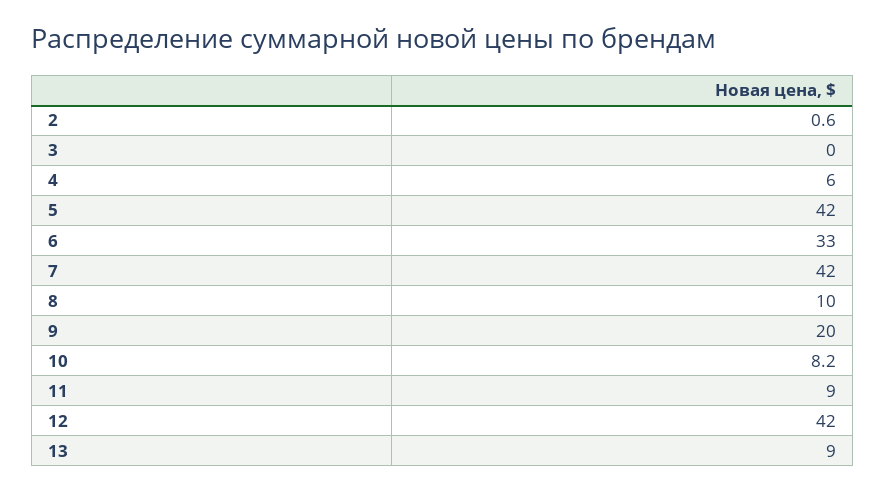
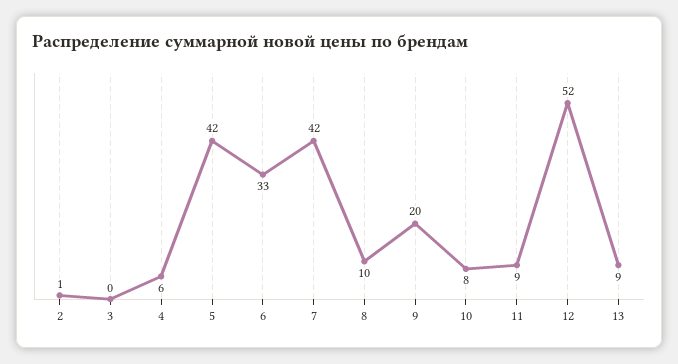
  {
    "2": 0.6,
    "3": 0,
    "4": 6,
    "5": 42,
    "6": 33,
    "7": 42,
    "8": 10,
    "9": 20,
    "10": 8.2,
    "11": 9,
-   "12": 42,
+   "12": 52,
    "13": 9
  }

